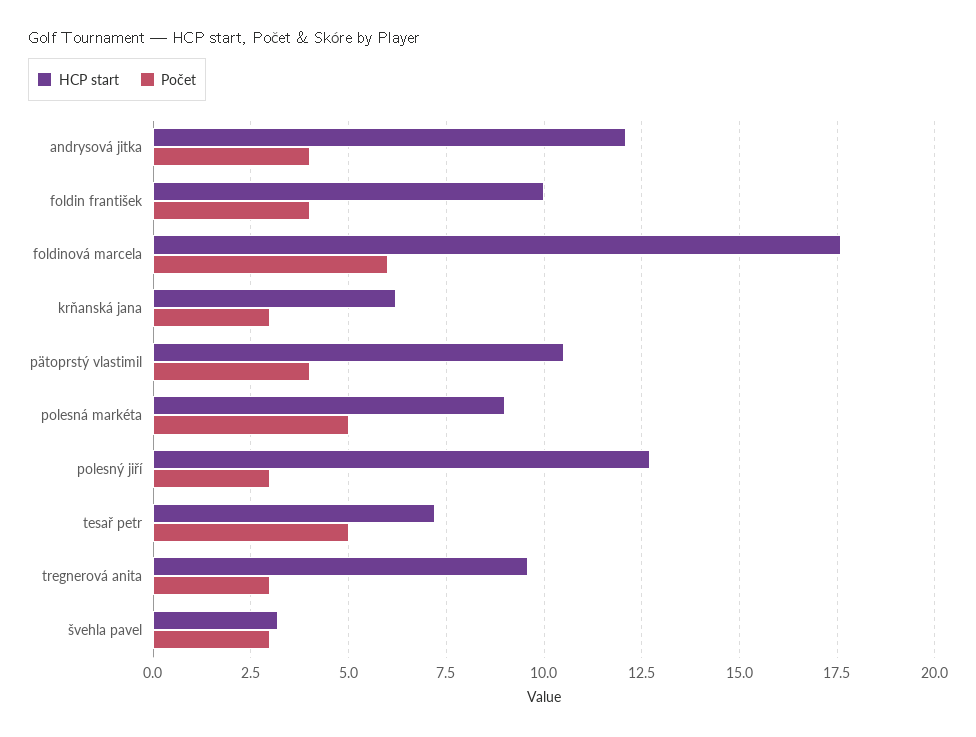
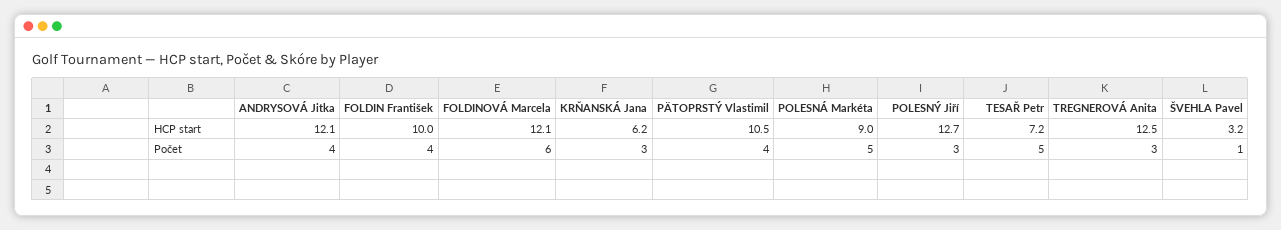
  {
    "HCP start": {
      "andrysová jitka": 12.1,
      "foldin františek": 10,
-     "foldinová marcela": 17.5,
+     "foldinová marcela": 12.1,
      "krňanská jana": 6.2,
      "pätoprstý vlastimil": 10.5,
      "polesná markéta": 9,
      "polesný jiří": 12.7,
      "tesař petr": 7.2,
-     "tregnerová anita": 9.5,
+     "tregnerová anita": 12.5,
      "švehla pavel": 3.2
    },
    "Počet": {
      "andrysová jitka": 4,
      "foldin františek": 4,
      "foldinová marcela": 6,
      "krňanská jana": 3,
      "pätoprstý vlastimil": 4,
      "polesná markéta": 5,
      "polesný jiří": 3,
      "tesař petr": 5,
      "tregnerová anita": 3,
-     "švehla pavel": 3
+     "švehla pavel": 1
    }
  }

